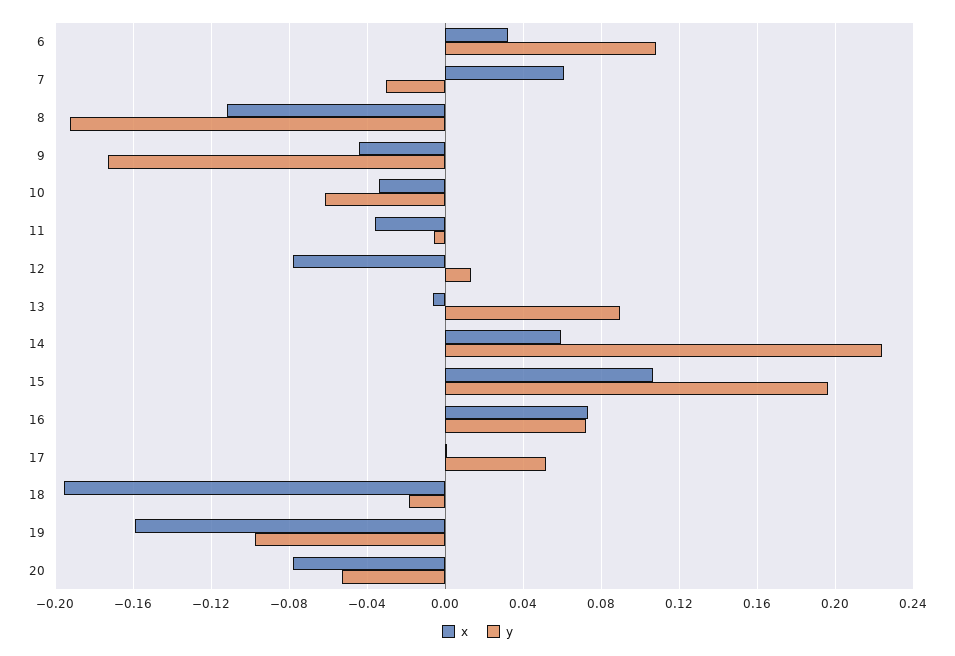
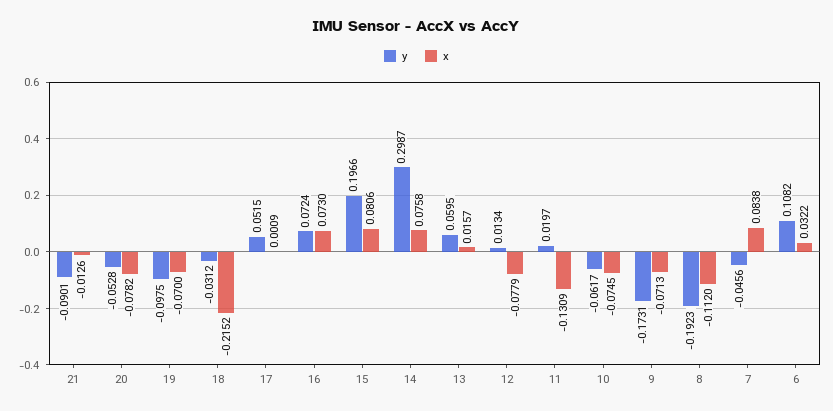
  {
    "x": {
      "6": 0.0322,
-     "7": 0.06,
+     "7": 0.0838,
      "8": -0.112,
-     "9": -0.045,
+     "9": -0.0713,
-     "10": -0.035,
+     "10": -0.0745,
-     "11": -0.035,
+     "11": -0.1309,
      "12": -0.0779,
-     "13": -0.005,
+     "13": 0.0157,
-     "14": 0.06,
+     "14": 0.0758,
-     "15": 0.105,
+     "15": 0.0806,
      "16": 0.073,
      "17": 0.0009,
-     "18": -0.195,
+     "18": -0.2152,
-     "19": -0.16,
+     "19": -0.07,
-     "20": -0.0782
+     "20": -0.0782,
+     "21": -0.0126
    },
    "y": {
      "6": 0.1082,
-     "7": -0.03,
+     "7": -0.0456,
      "8": -0.1923,
      "9": -0.1731,
      "10": -0.0617,
-     "11": -0.005,
+     "11": 0.0197,
      "12": 0.0134,
-     "13": 0.09,
+     "13": 0.0595,
-     "14": 0.225,
+     "14": 0.2987,
      "15": 0.1966,
      "16": 0.0724,
      "17": 0.0515,
-     "18": -0.02,
+     "18": -0.0312,
      "19": -0.0975,
-     "20": -0.0528
+     "20": -0.0528,
+     "21": -0.0901
    }
  }

